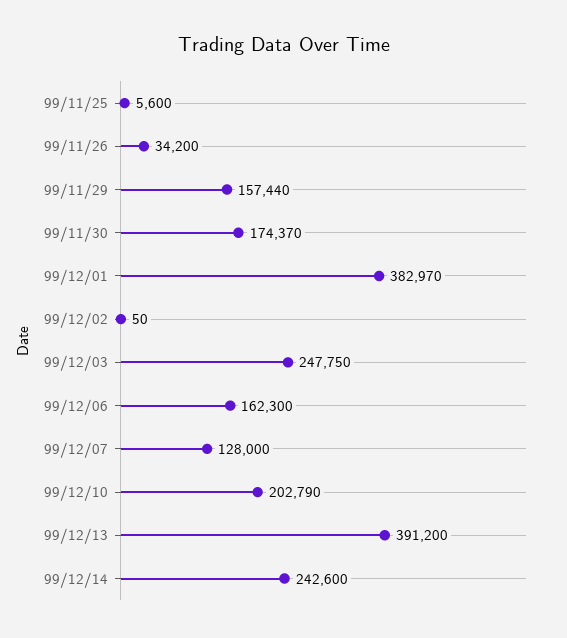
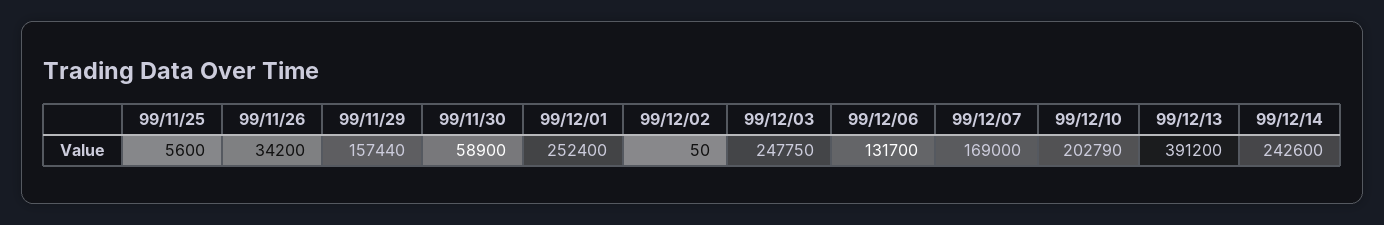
  {
    "99/11/25": 5600,
    "99/11/26": 34200,
    "99/11/29": 157440,
-   "99/11/30": 174370,
+   "99/11/30": 58900,
-   "99/12/01": 382970,
+   "99/12/01": 252400,
    "99/12/02": 50,
    "99/12/03": 247750,
-   "99/12/06": 162300,
+   "99/12/06": 131700,
-   "99/12/07": 128000,
+   "99/12/07": 169000,
    "99/12/10": 202790,
    "99/12/13": 391200,
    "99/12/14": 242600
  }

